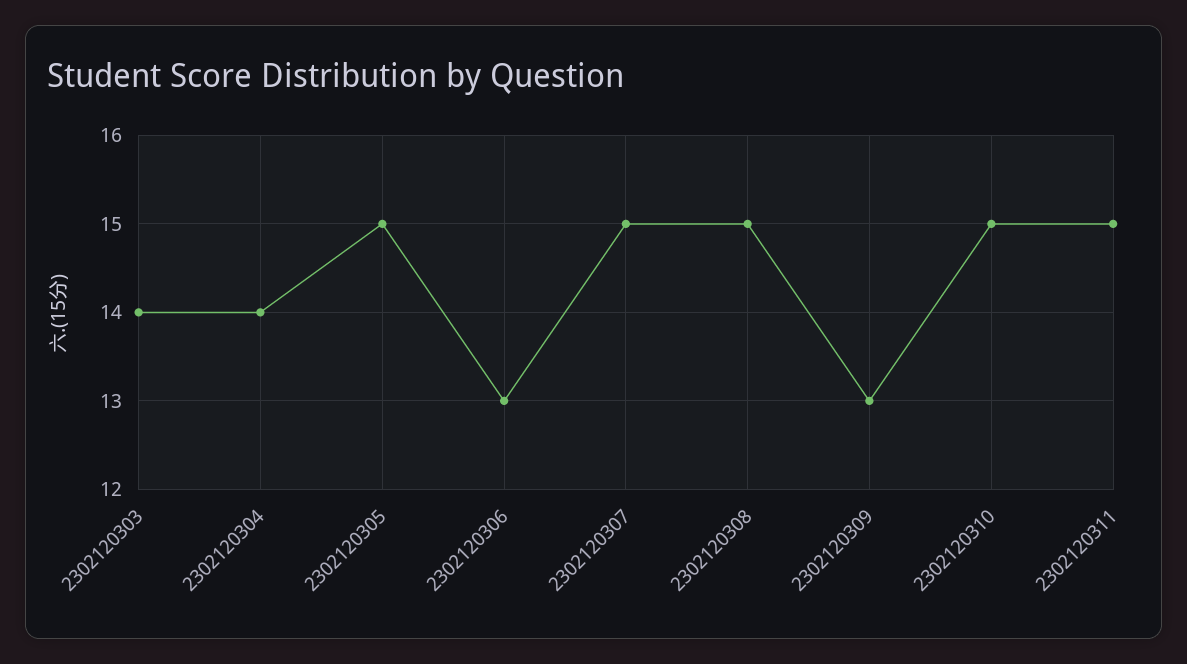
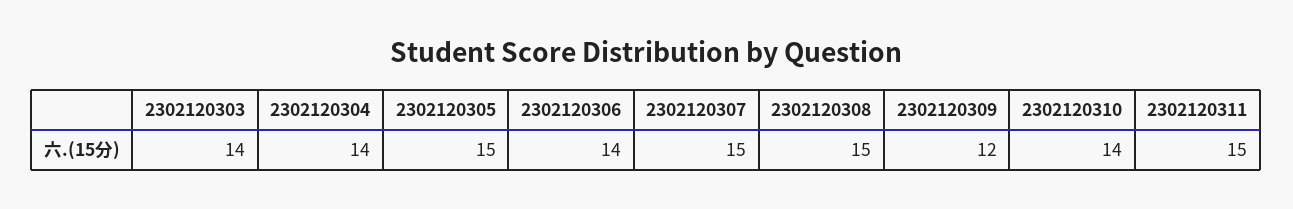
  {
    "2302120303": 14,
    "2302120304": 14,
    "2302120305": 15,
-   "2302120306": 13,
+   "2302120306": 14,
    "2302120307": 15,
    "2302120308": 15,
-   "2302120309": 13,
+   "2302120309": 12,
-   "2302120310": 15,
+   "2302120310": 14,
    "2302120311": 15
  }

